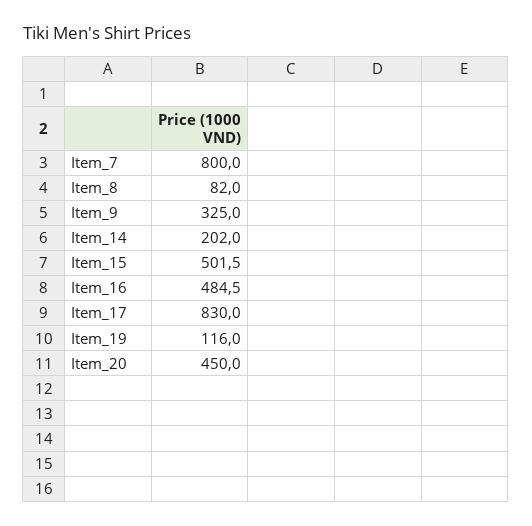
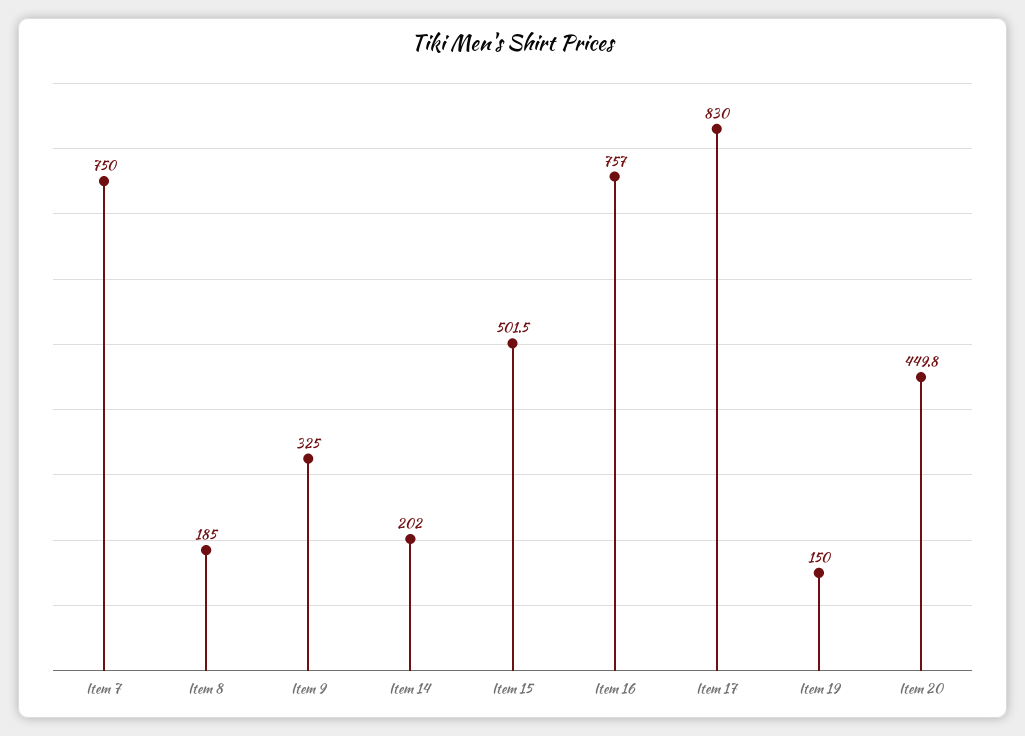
  {
-   "Item_7": 800,
+   "Item_7": 750,
-   "Item_8": 82,
+   "Item_8": 185,
    "Item_9": 325,
    "Item_14": 202,
    "Item_15": 501.5,
-   "Item_16": 484.5,
+   "Item_16": 757,
    "Item_17": 830,
-   "Item_19": 116,
+   "Item_19": 150,
-   "Item_20": 450
+   "Item_20": 449.8
  }

